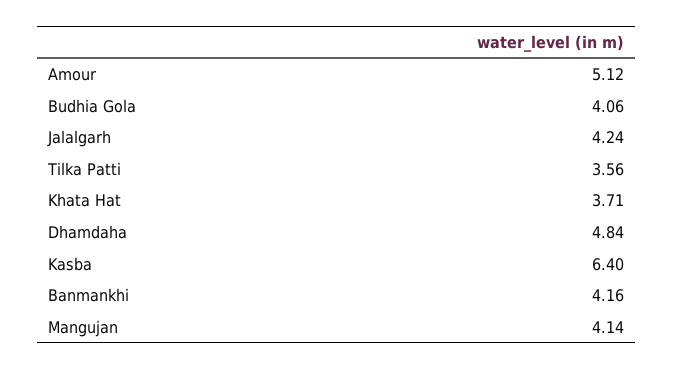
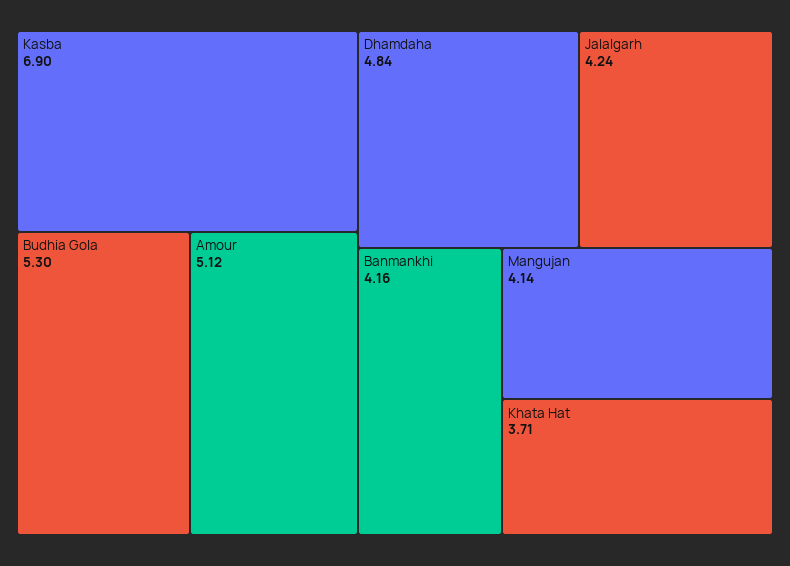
  {
    "Amour": 5.12,
-   "Budhia Gola": 4.06,
+   "Budhia Gola": 5.3,
    "Jalalgarh": 4.24,
-   "Tilka Patti": 3.56,
    "Khata Hat": 3.71,
    "Dhamdaha": 4.84,
-   "Kasba": 6.4,
+   "Kasba": 6.9,
    "Banmankhi": 4.16,
    "Mangujan": 4.14
  }

